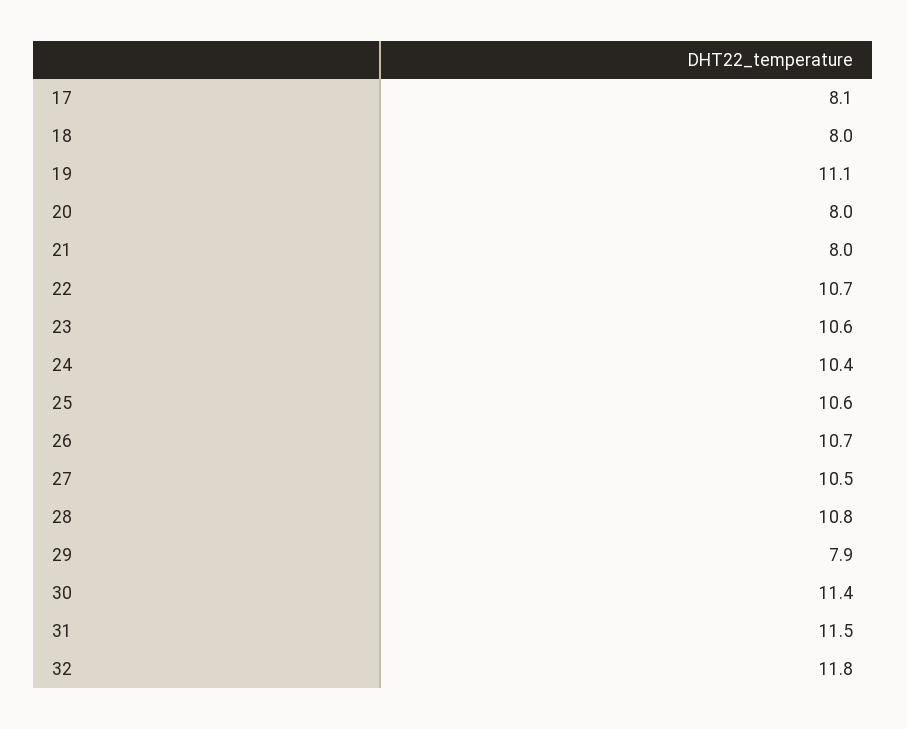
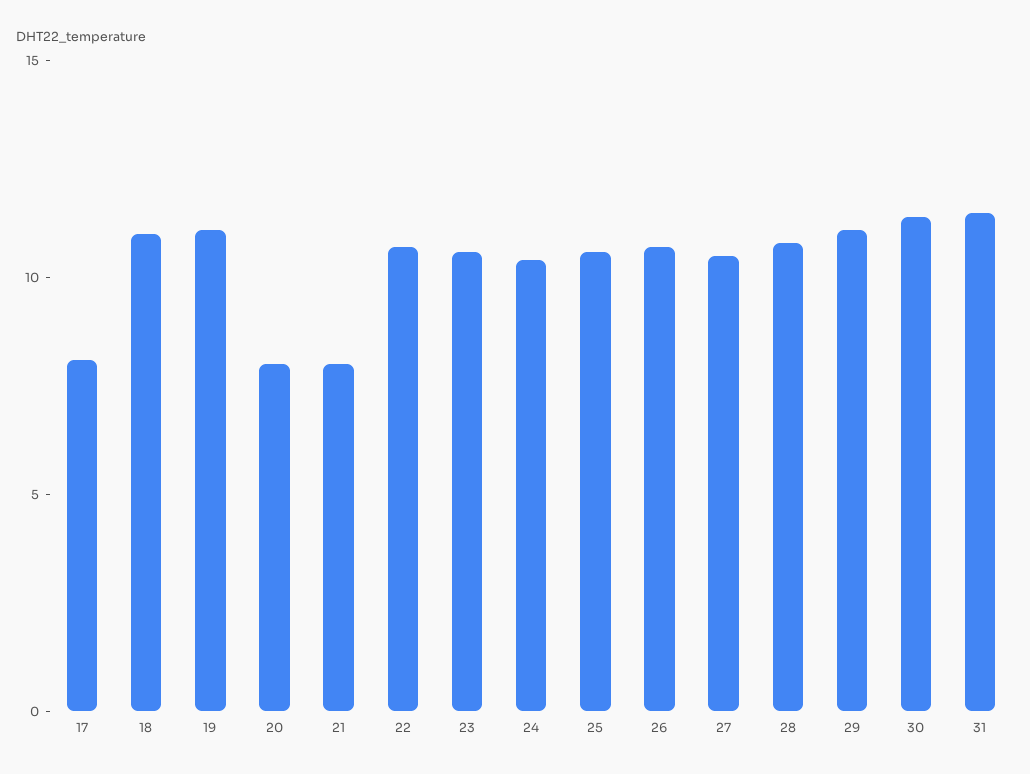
  {
    "17": 8.1,
-   "18": 8,
+   "18": 11,
    "19": 11.1,
    "20": 8,
    "21": 8,
    "22": 10.7,
    "23": 10.6,
    "24": 10.4,
    "25": 10.6,
    "26": 10.7,
    "27": 10.5,
    "28": 10.8,
-   "29": 7.9,
+   "29": 11,
    "30": 11.4,
-   "31": 11.5,
+   "31": 11.5
-   "32": 11.8
  }

